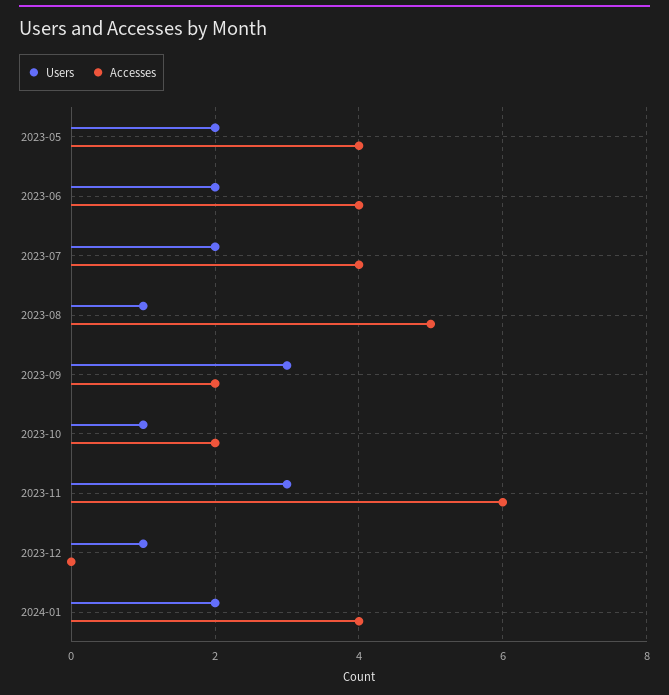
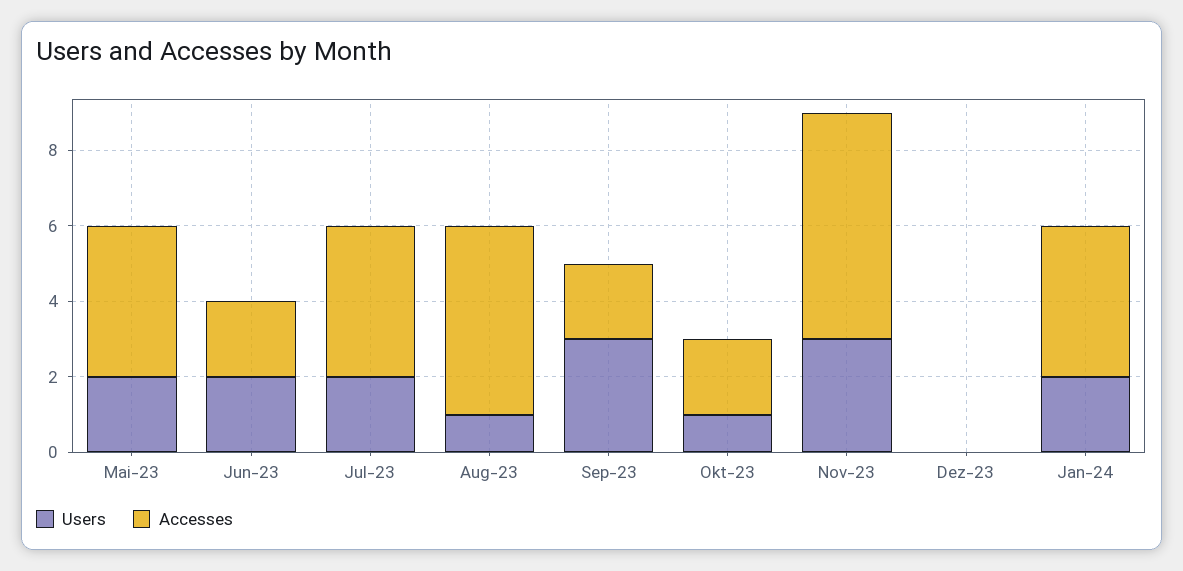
  {
    "Users": {
      "2023-05": 2,
      "2023-06": 2,
      "2023-07": 2,
      "2023-08": 1,
      "2023-09": 3,
      "2023-10": 1,
      "2023-11": 3,
-     "2023-12": 1,
+     "2023-12": 0,
      "2024-01": 2
    },
    "Accesses": {
      "2023-05": 4,
-     "2023-06": 4,
+     "2023-06": 2,
      "2023-07": 4,
      "2023-08": 5,
      "2023-09": 2,
      "2023-10": 2,
      "2023-11": 6,
      "2023-12": 0,
      "2024-01": 4
    }
  }

